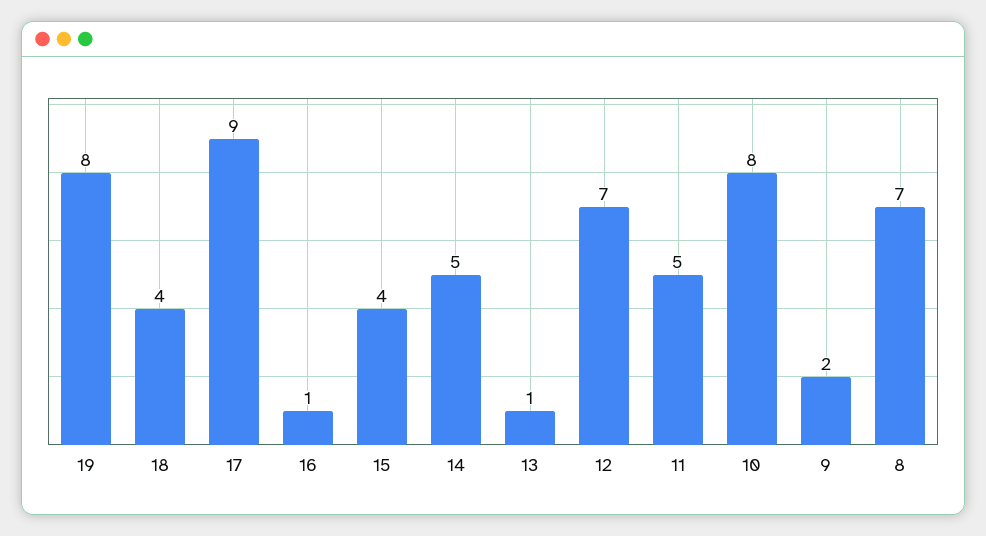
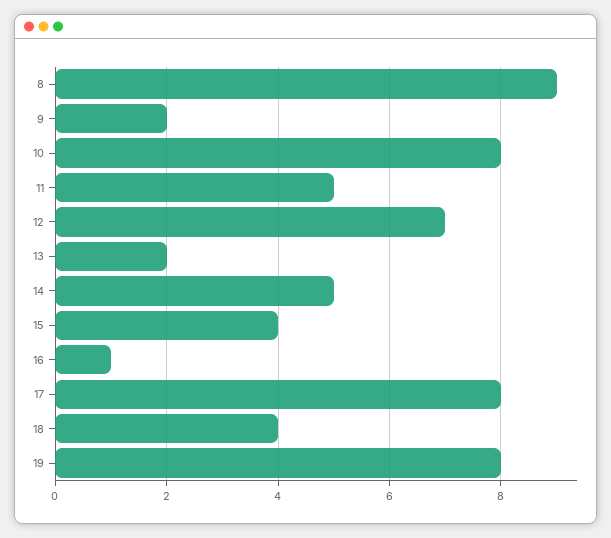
  {
    "19": 8,
    "18": 4,
-   "17": 9,
+   "17": 8,
    "16": 1,
    "15": 4,
    "14": 5,
-   "13": 1,
+   "13": 2,
    "12": 7,
    "11": 5,
    "10": 8,
    "9": 2,
-   "8": 7
+   "8": 9
  }

